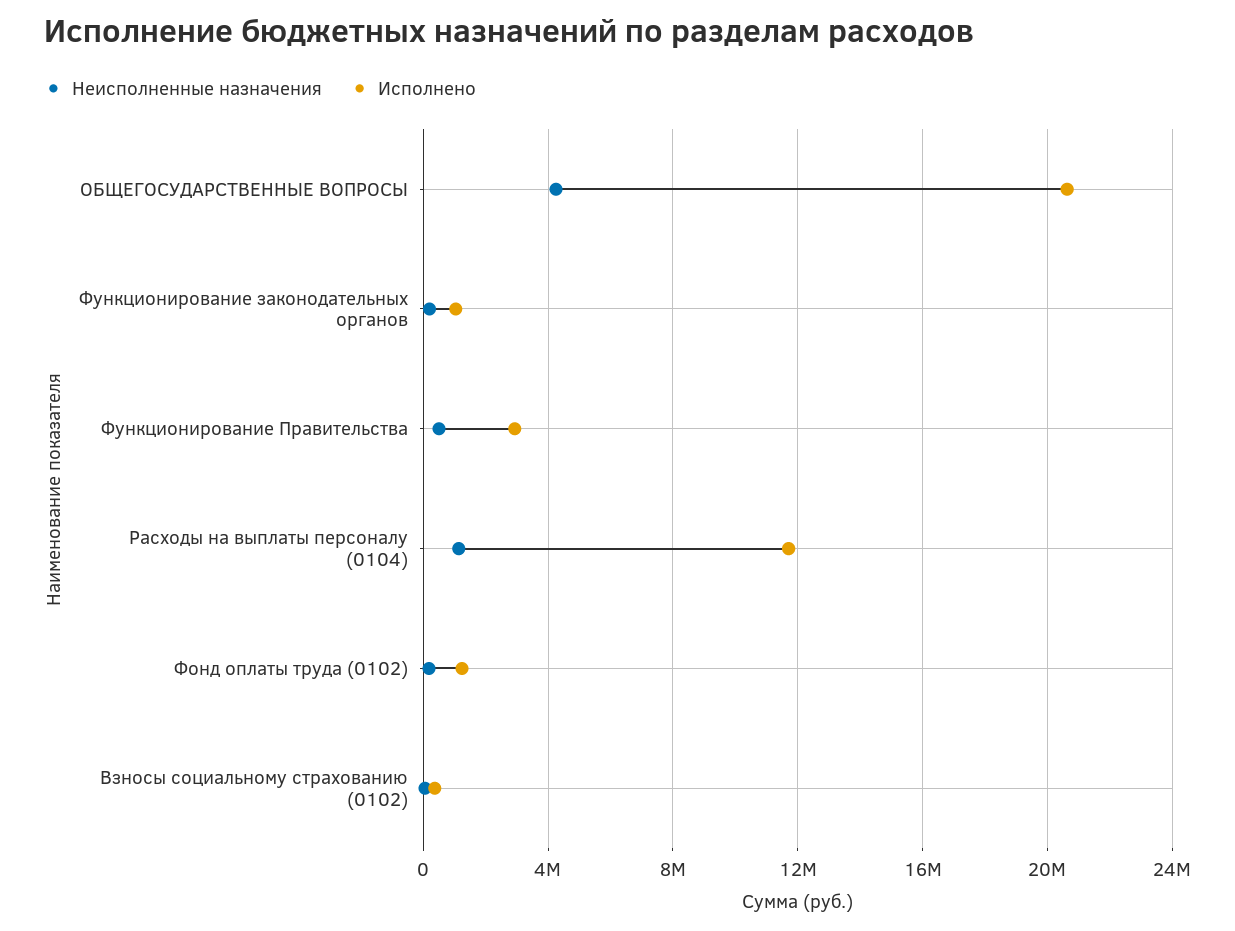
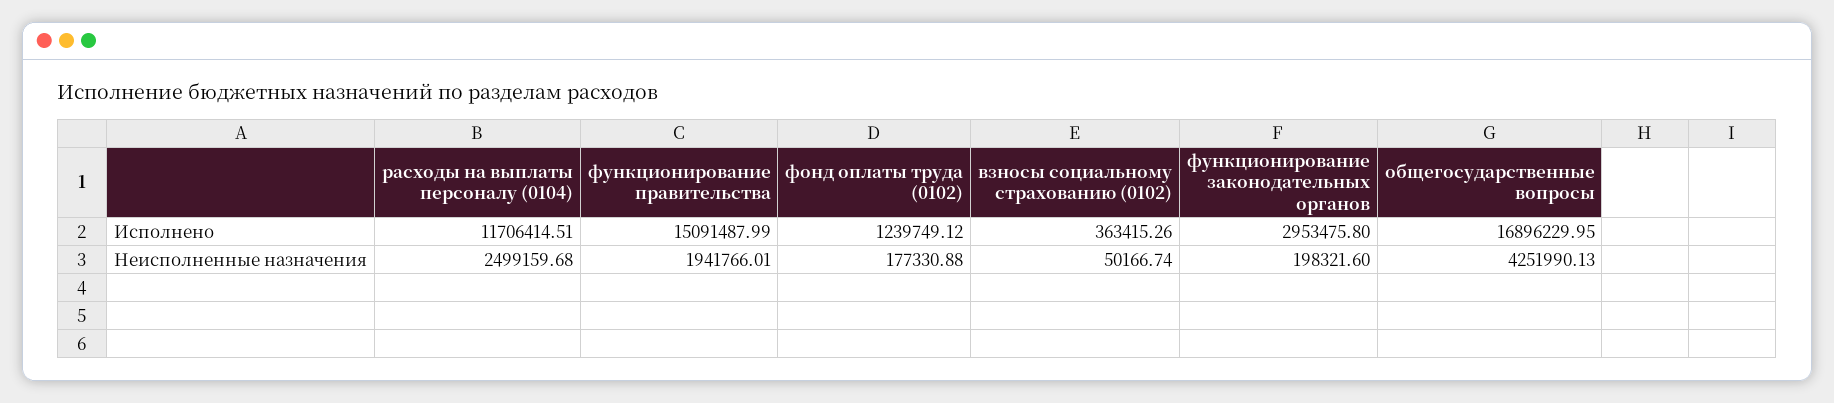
  {
    "Неисполненные назначения": {
      "ОБЩЕГОСУДАРСТВЕННЫЕ ВОПРОСЫ": 4251990.13,
      "Функционирование законодательных органов": 198321.6,
-     "Функционирование Правительства": 500000,
+     "Функционирование Правительства": 1941766.01,
-     "Расходы на выплаты персоналу (0104)": 1000000,
+     "Расходы на выплаты персоналу (0104)": 2499159.68,
      "Фонд оплаты труда (0102)": 177330.88,
      "Взносы социальному страхованию (0102)": 50166.74
    },
    "Исполнено": {
-     "ОБЩЕГОСУДАРСТВЕННЫЕ ВОПРОСЫ": 20500000,
+     "ОБЩЕГОСУДАРСТВЕННЫЕ ВОПРОСЫ": 16896229.95,
-     "Функционирование законодательных органов": 1000000,
+     "Функционирование законодательных органов": 2953475.8,
-     "Функционирование Правительства": 3000000,
+     "Функционирование Правительства": 15091487.99,
      "Расходы на выплаты персоналу (0104)": 11706414.51,
      "Фонд оплаты труда (0102)": 1239749.12,
      "Взносы социальному страхованию (0102)": 363415.26
    }
  }

